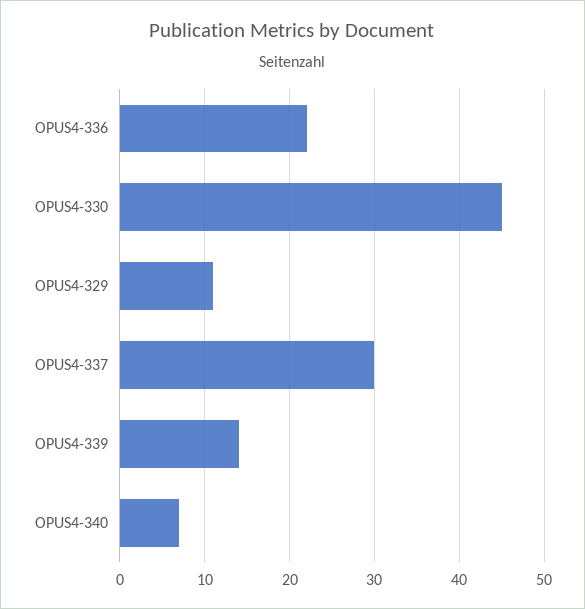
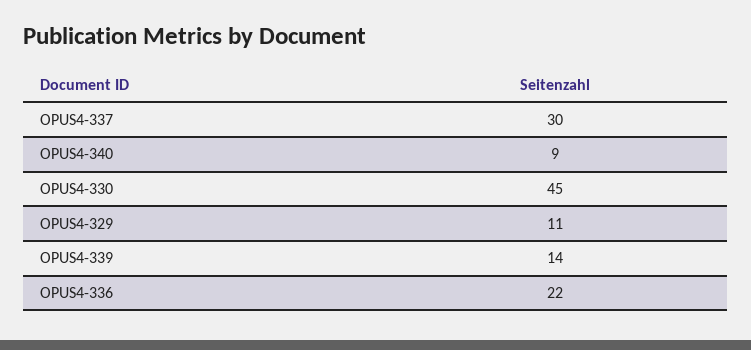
  {
    "OPUS4-336": 22,
    "OPUS4-330": 45,
    "OPUS4-329": 11,
    "OPUS4-337": 30,
    "OPUS4-339": 14,
-   "OPUS4-340": 7
+   "OPUS4-340": 9
  }

